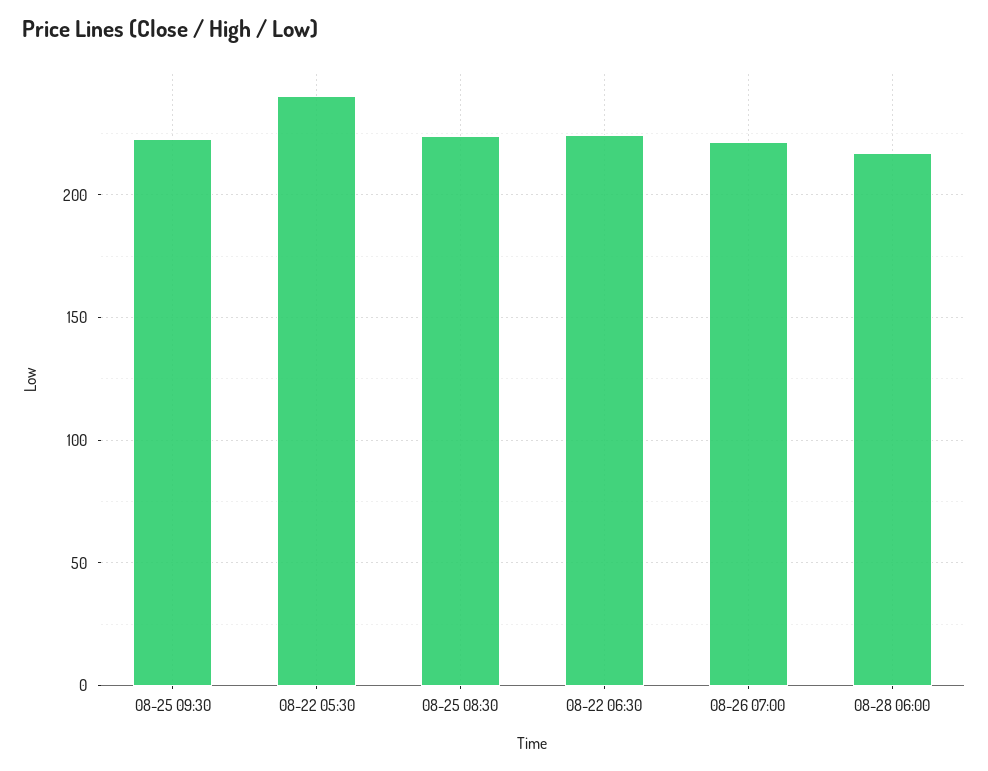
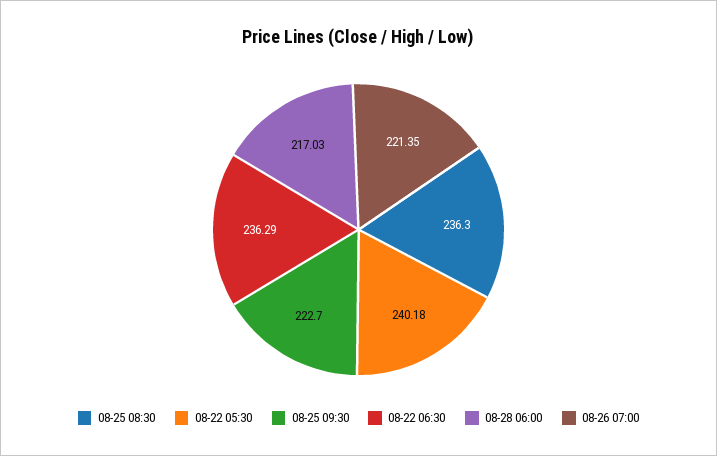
  {
    "08-25 09:30": 222.7,
    "08-22 05:30": 240.18,
-   "08-25 08:30": 225,
+   "08-25 08:30": 236.3,
-   "08-22 06:30": 225,
+   "08-22 06:30": 236.29,
    "08-26 07:00": 221.35,
    "08-28 06:00": 217.03
  }

